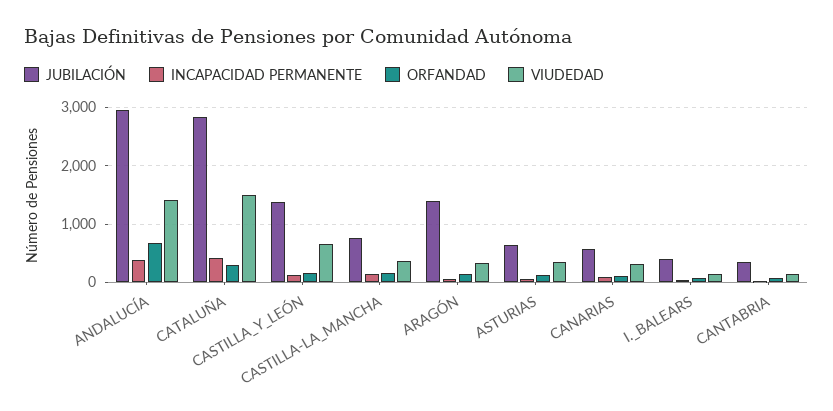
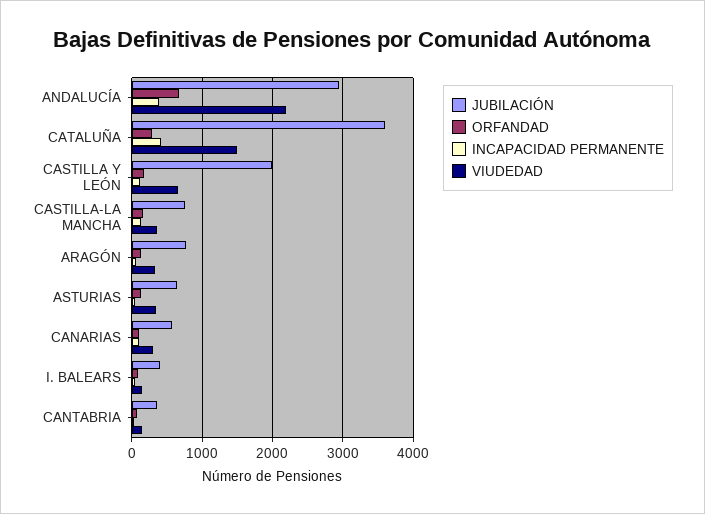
  {
    "JUBILACIÓN": {
      "ANDALUCÍA": 2900,
-     "CATALUÑA": 2800,
+     "CATALUÑA": 3600,
-     "CASTILLA_Y_LEÓN": 1400,
+     "CASTILLA_Y_LEÓN": 2000,
      "CASTILLA-LA_MANCHA": 800,
-     "ARAGÓN": 1400,
+     "ARAGÓN": 800,
      "ASTURIAS": 600,
      "CANARIAS": 600,
      "I._BALEARS": 400,
      "CANTABRIA": 400
    },
    "INCAPACIDAD PERMANENTE": {
      "ANDALUCÍA": 400,
      "CATALUÑA": 400,
      "CASTILLA_Y_LEÓN": 100,
      "CASTILLA-LA_MANCHA": 100,
      "ARAGÓN": 100,
      "ASTURIAS": 100,
      "CANARIAS": 100,
      "I._BALEARS": 0,
      "CANTABRIA": 0
    },
    "ORFANDAD": {
      "ANDALUCÍA": 700,
      "CATALUÑA": 300,
      "CASTILLA_Y_LEÓN": 200,
      "CASTILLA-LA_MANCHA": 200,
      "ARAGÓN": 100,
      "ASTURIAS": 100,
      "CANARIAS": 100,
      "I._BALEARS": 100,
      "CANTABRIA": 100
    },
    "VIUDEDAD": {
-     "ANDALUCÍA": 1400,
+     "ANDALUCÍA": 2200,
      "CATALUÑA": 1500,
      "CASTILLA_Y_LEÓN": 700,
      "CASTILLA-LA_MANCHA": 400,
      "ARAGÓN": 300,
      "ASTURIAS": 300,
      "CANARIAS": 300,
      "I._BALEARS": 100,
      "CANTABRIA": 200
    }
  }

